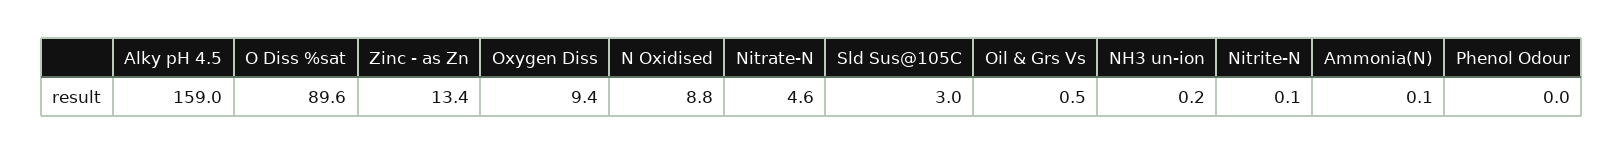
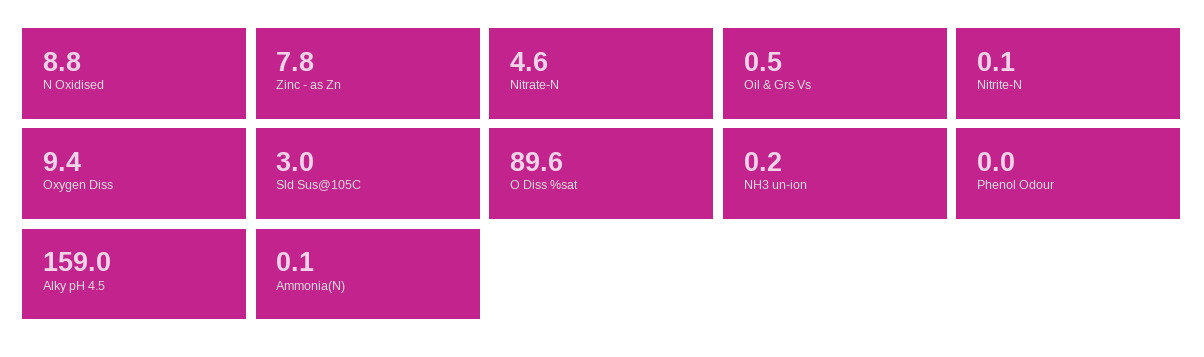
  {
    "Alky pH 4.5": 159,
    "O Diss %sat": 89.6,
-   "Zinc - as Zn": 13.4,
+   "Zinc - as Zn": 7.8,
    "Oxygen Diss": 9.4,
    "N Oxidised": 8.8,
    "Nitrate-N": 4.6,
    "Sld Sus@105C": 3,
    "Oil & Grs Vs": 0.5,
    "NH3 un-ion": 0.2,
    "Nitrite-N": 0.1,
    "Ammonia(N)": 0.1,
    "Phenol Odour": 0
  }

